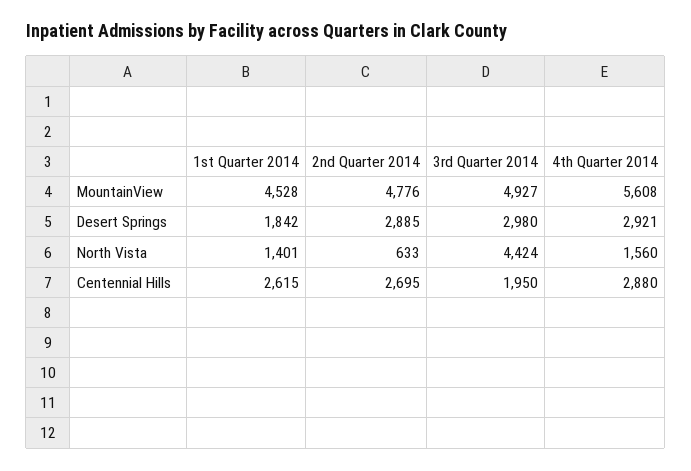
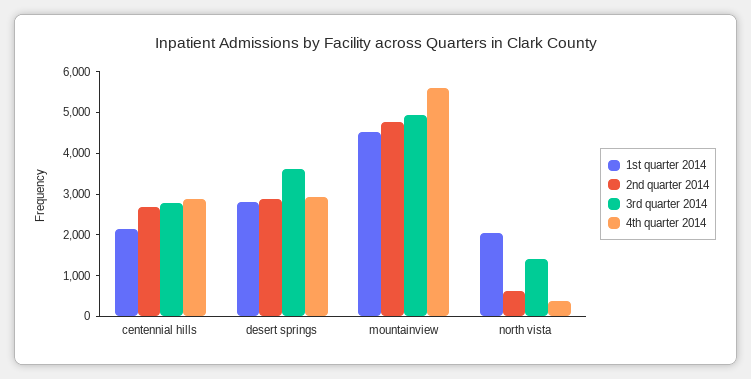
  {
    "1st Quarter 2014": {
      "MountainView": 4528,
-     "Desert Springs": 1842,
+     "Desert Springs": 2800,
-     "North Vista": 1401,
+     "North Vista": 2000,
-     "Centennial Hills": 2615
+     "Centennial Hills": 2200
    },
    "2nd Quarter 2014": {
      "MountainView": 4776,
      "Desert Springs": 2885,
      "North Vista": 633,
      "Centennial Hills": 2695
    },
    "3rd Quarter 2014": {
      "MountainView": 4927,
-     "Desert Springs": 2980,
+     "Desert Springs": 3600,
-     "North Vista": 4424,
+     "North Vista": 1400,
-     "Centennial Hills": 1950
+     "Centennial Hills": 2800
    },
    "4th Quarter 2014": {
      "MountainView": 5608,
      "Desert Springs": 2921,
-     "North Vista": 1560,
+     "North Vista": 400,
      "Centennial Hills": 2880
    }
  }

